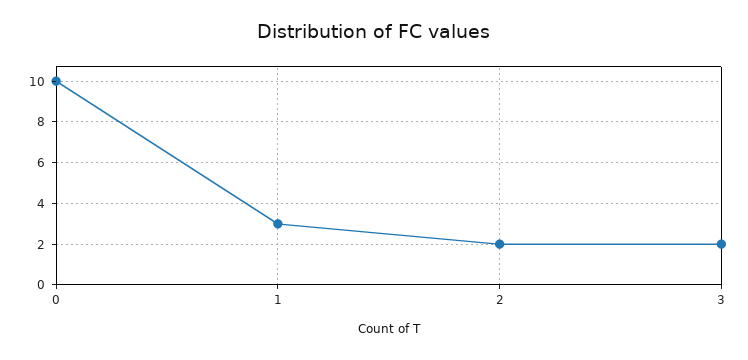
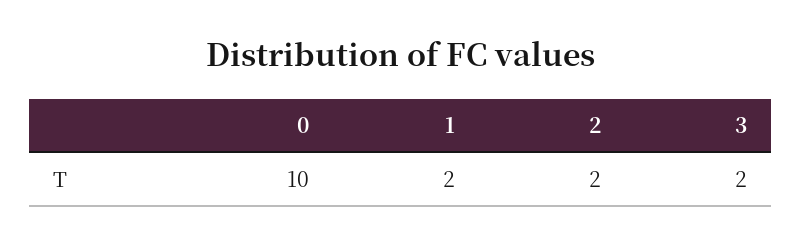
  {
    "0": 10,
-   "1": 3,
+   "1": 2,
    "2": 2,
    "3": 2
  }

